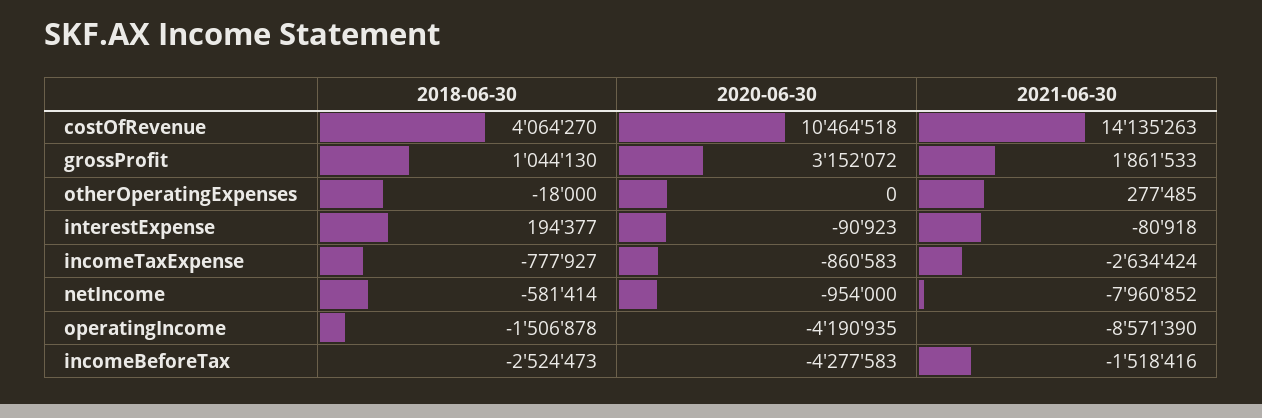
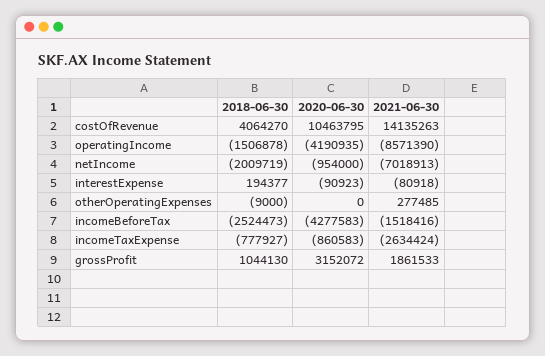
  {
    "2018-06-30": {
      "costOfRevenue": 4064270,
      "grossProfit": 1044130,
-     "otherOperatingExpenses": -18000,
+     "otherOperatingExpenses": -9000,
      "interestExpense": 194377,
      "incomeTaxExpense": -777927,
-     "netIncome": -581414,
+     "netIncome": -2009719,
      "operatingIncome": -1506878,
      "incomeBeforeTax": -2524473
    },
    "2020-06-30": {
-     "costOfRevenue": 10464518,
+     "costOfRevenue": 10463795,
      "grossProfit": 3152072,
      "otherOperatingExpenses": 0,
      "interestExpense": -90923,
      "incomeTaxExpense": -860583,
      "netIncome": -954000,
      "operatingIncome": -4190935,
      "incomeBeforeTax": -4277583
    },
    "2021-06-30": {
      "costOfRevenue": 14135263,
      "grossProfit": 1861533,
      "otherOperatingExpenses": 277485,
      "interestExpense": -80918,
      "incomeTaxExpense": -2634424,
-     "netIncome": -7960852,
+     "netIncome": -7018913,
      "operatingIncome": -8571390,
      "incomeBeforeTax": -1518416
    }
  }

